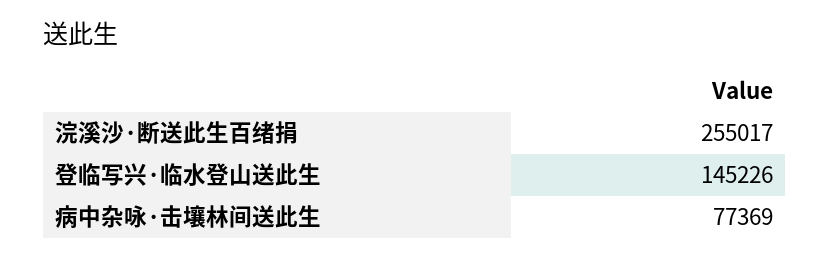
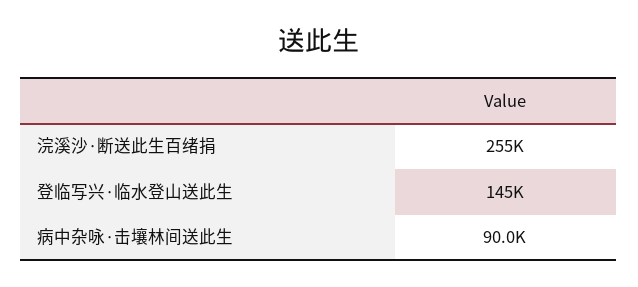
  {
    "浣溪沙·断送此生百绪捐": 255017,
    "登临写兴·临水登山送此生": 145226,
-   "病中杂咏·击壤林间送此生": 77369
+   "病中杂咏·击壤林间送此生": 90000
  }

